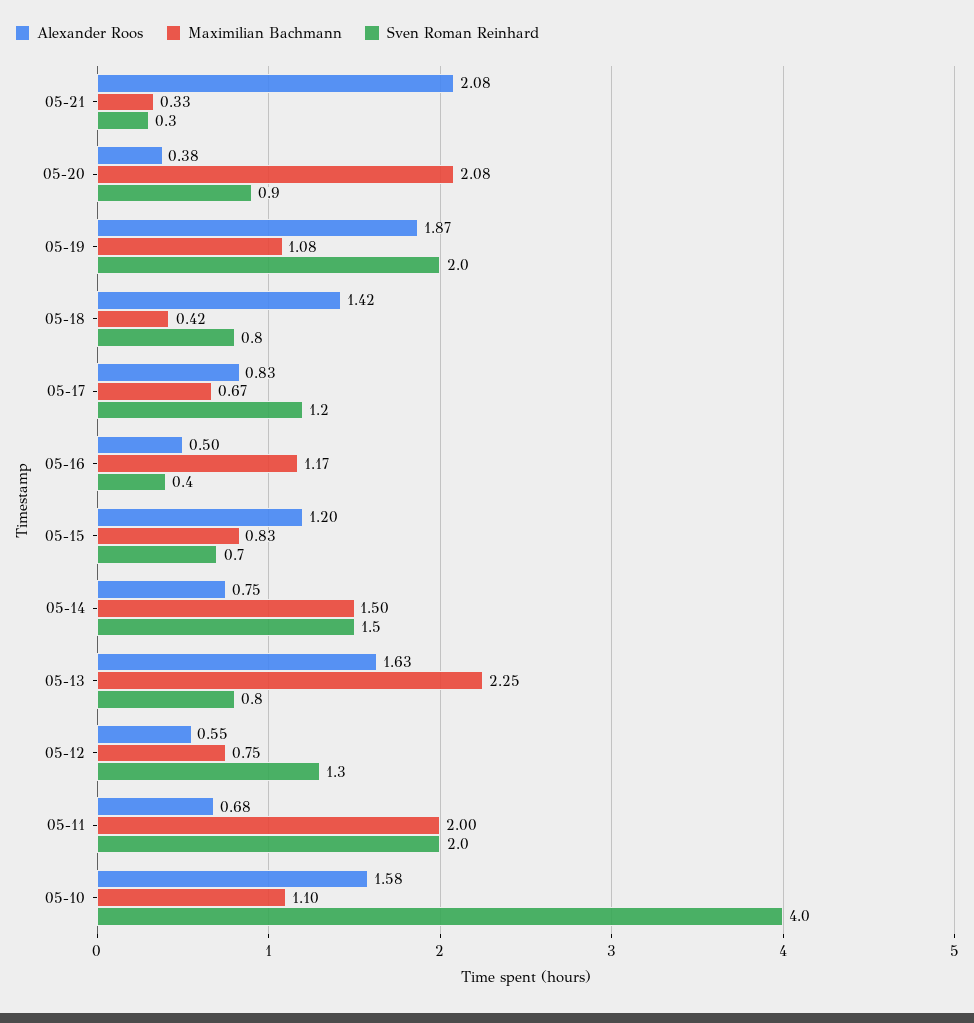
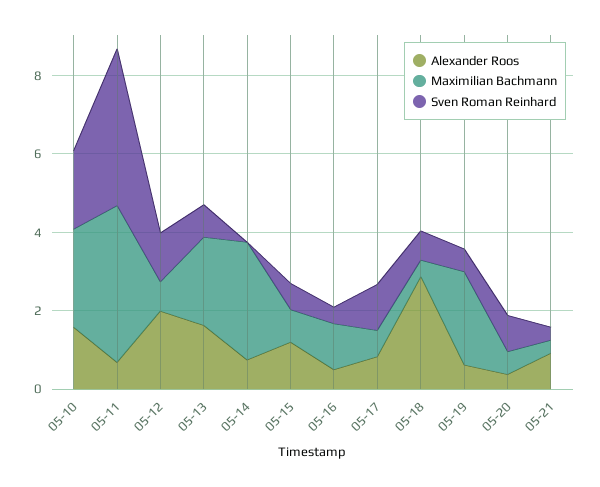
  {
    "Alexander Roos": {
-     "05-21": 2.08,
+     "05-21": 1,
      "05-20": 0.38,
-     "05-19": 1.87,
+     "05-19": 0.5,
-     "05-18": 1.42,
+     "05-18": 3,
      "05-17": 0.83,
      "05-16": 0.5,
      "05-15": 1.2,
      "05-14": 0.75,
      "05-13": 1.63,
-     "05-12": 0.55,
+     "05-12": 2,
      "05-11": 0.68,
      "05-10": 1.58
    },
    "Maximilian Bachmann": {
      "05-21": 0.33,
-     "05-20": 2.08,
+     "05-20": 0.5,
-     "05-19": 1.08,
+     "05-19": 2.5,
      "05-18": 0.42,
      "05-17": 0.67,
      "05-16": 1.17,
      "05-15": 0.83,
-     "05-14": 1.5,
+     "05-14": 3,
      "05-13": 2.25,
      "05-12": 0.75,
-     "05-11": 2,
+     "05-11": 4,
-     "05-10": 1.1
+     "05-10": 2.5
    },
    "Sven Roman Reinhard": {
      "05-21": 0.3,
      "05-20": 0.9,
-     "05-19": 2,
+     "05-19": 0.5,
      "05-18": 0.8,
      "05-17": 1.2,
      "05-16": 0.4,
      "05-15": 0.7,
-     "05-14": 1.5,
+     "05-14": 0,
      "05-13": 0.8,
      "05-12": 1.3,
-     "05-11": 2,
+     "05-11": 4,
-     "05-10": 4
+     "05-10": 2
    }
  }

